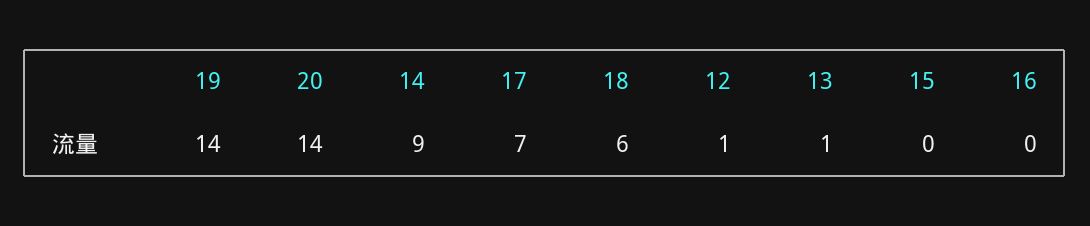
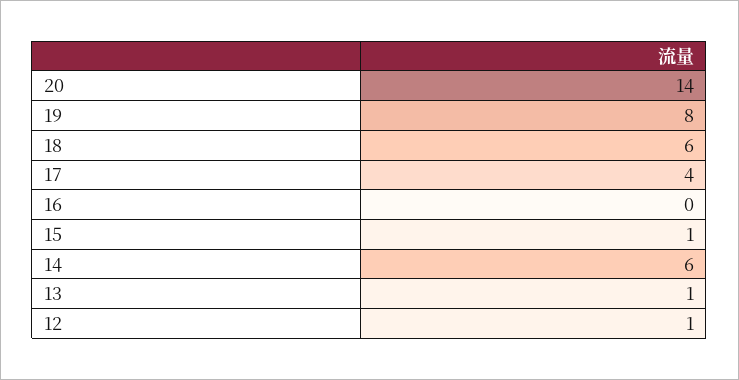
  {
-   "19": 14,
+   "19": 8,
    "20": 14,
-   "14": 9,
+   "14": 6,
-   "17": 7,
+   "17": 4,
    "18": 6,
    "12": 1,
    "13": 1,
-   "15": 0,
+   "15": 1,
    "16": 0
  }

